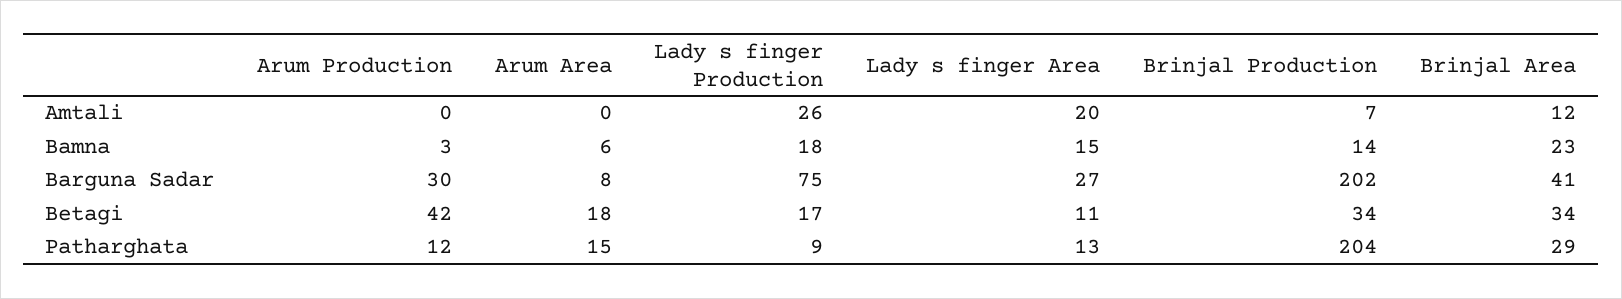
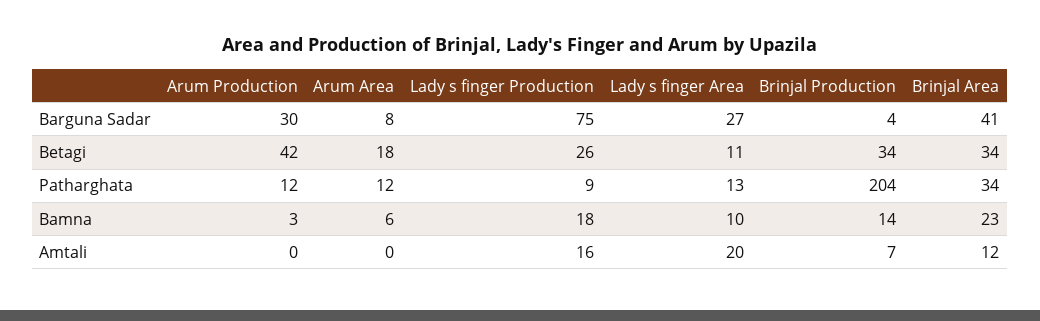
  {
    "Arum Production": {
      "Amtali": 0,
      "Bamna": 3,
      "Barguna Sadar": 30,
      "Betagi": 42,
      "Patharghata": 12
    },
    "Arum Area": {
      "Amtali": 0,
      "Bamna": 6,
      "Barguna Sadar": 8,
      "Betagi": 18,
-     "Patharghata": 15
+     "Patharghata": 12
    },
    "Lady s finger Production": {
-     "Amtali": 26,
+     "Amtali": 16,
      "Bamna": 18,
      "Barguna Sadar": 75,
-     "Betagi": 17,
+     "Betagi": 26,
      "Patharghata": 9
    },
    "Lady s finger Area": {
      "Amtali": 20,
-     "Bamna": 15,
+     "Bamna": 10,
      "Barguna Sadar": 27,
      "Betagi": 11,
      "Patharghata": 13
    },
    "Brinjal Production": {
      "Amtali": 7,
      "Bamna": 14,
-     "Barguna Sadar": 202,
+     "Barguna Sadar": 4,
      "Betagi": 34,
      "Patharghata": 204
    },
    "Brinjal Area": {
      "Amtali": 12,
      "Bamna": 23,
      "Barguna Sadar": 41,
      "Betagi": 34,
-     "Patharghata": 29
+     "Patharghata": 34
    }
  }

